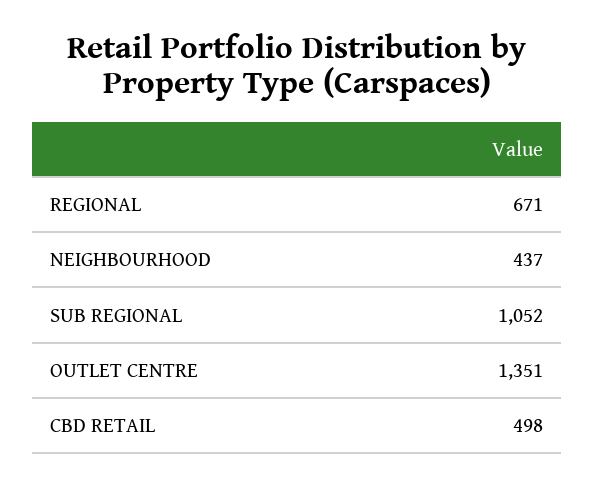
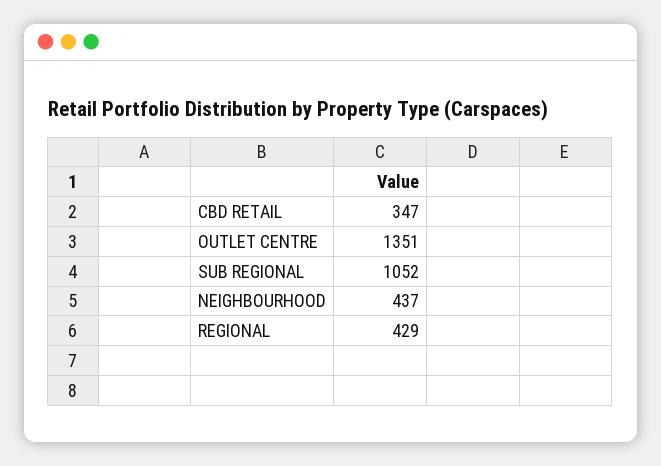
  {
-   "REGIONAL": 671,
+   "REGIONAL": 429,
    "NEIGHBOURHOOD": 437,
    "SUB REGIONAL": 1052,
    "OUTLET CENTRE": 1351,
-   "CBD RETAIL": 498
+   "CBD RETAIL": 347
  }

